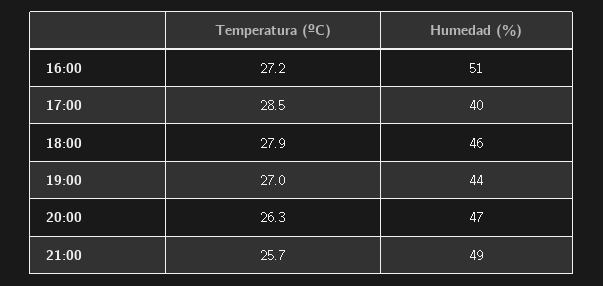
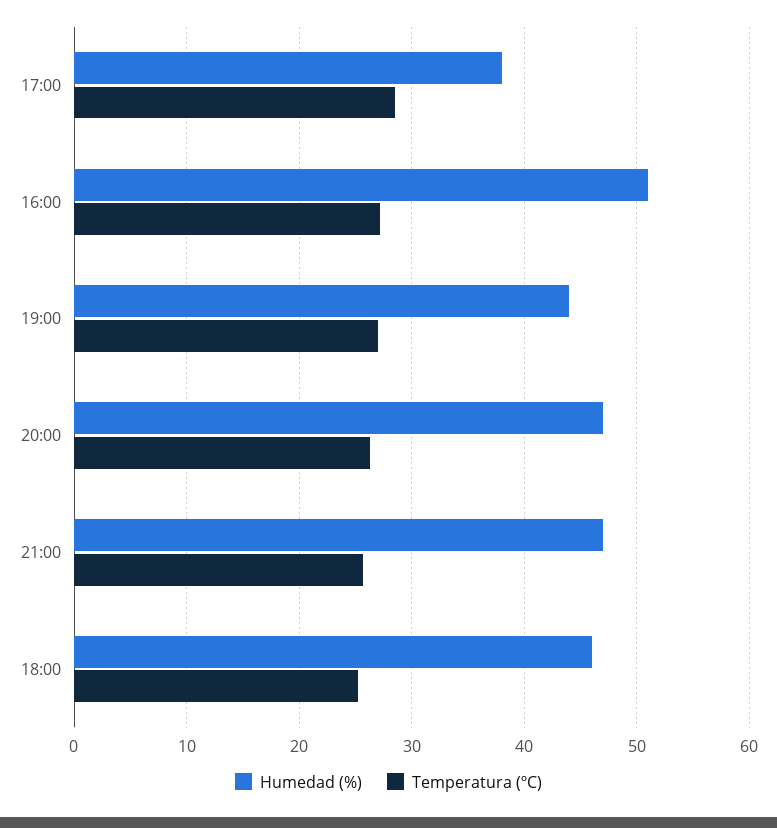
  {
    "Temperatura (ºC)": {
      "16:00": 27.2,
      "17:00": 28.5,
-     "18:00": 27.9,
+     "18:00": 25,
      "19:00": 27,
      "20:00": 26.3,
      "21:00": 25.7
    },
    "Humedad (%)": {
      "16:00": 51,
-     "17:00": 40,
+     "17:00": 38,
      "18:00": 46,
      "19:00": 44,
      "20:00": 47,
-     "21:00": 49
+     "21:00": 47
    }
  }

